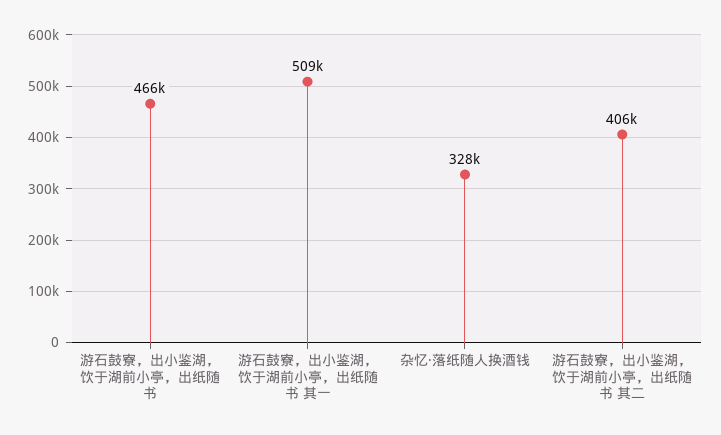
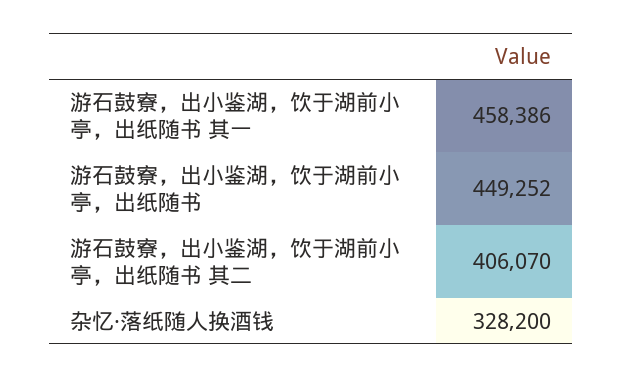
  {
-   "游石鼓寮，出小鉴湖，饮于湖前小亭，出纸随书": 466000,
+   "游石鼓寮，出小鉴湖，饮于湖前小亭，出纸随书": 449252,
-   "游石鼓寮，出小鉴湖，饮于湖前小亭，出纸随书 其一": 509000,
+   "游石鼓寮，出小鉴湖，饮于湖前小亭，出纸随书 其一": 458386,
    "杂忆·落纸随人换酒钱": 328200,
    "游石鼓寮，出小鉴湖，饮于湖前小亭，出纸随书 其二": 406070
  }

